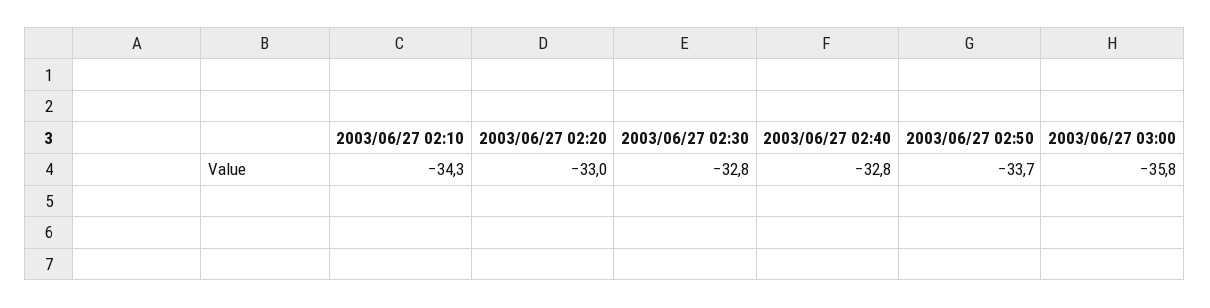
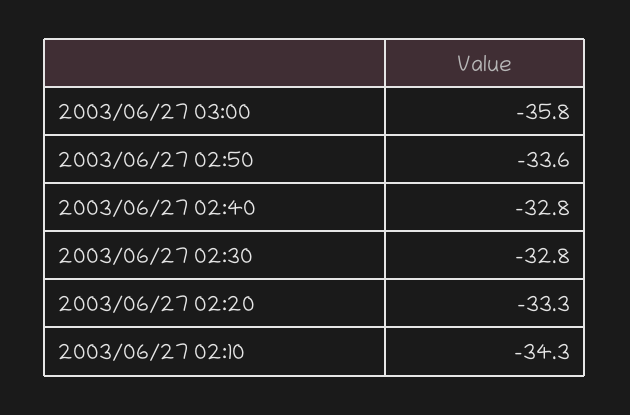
  {
    "2003/06/27 02:10": -34.3,
-   "2003/06/27 02:20": -33,
+   "2003/06/27 02:20": -33.3,
    "2003/06/27 02:30": -32.8,
    "2003/06/27 02:40": -32.8,
-   "2003/06/27 02:50": -33.7,
+   "2003/06/27 02:50": -33.6,
    "2003/06/27 03:00": -35.8
  }

